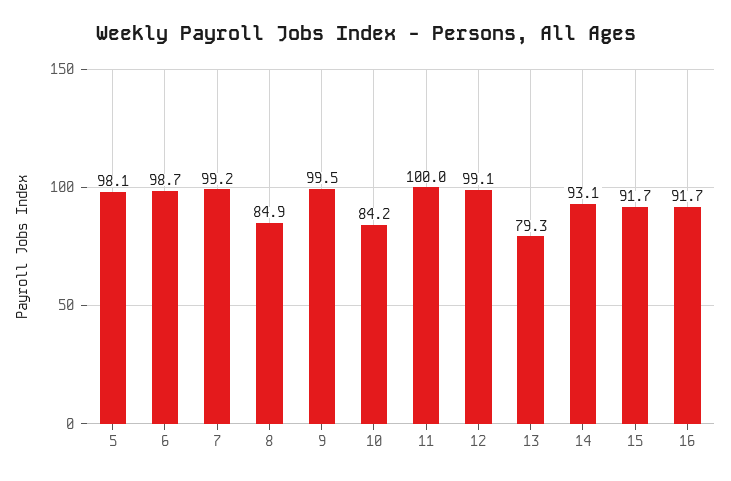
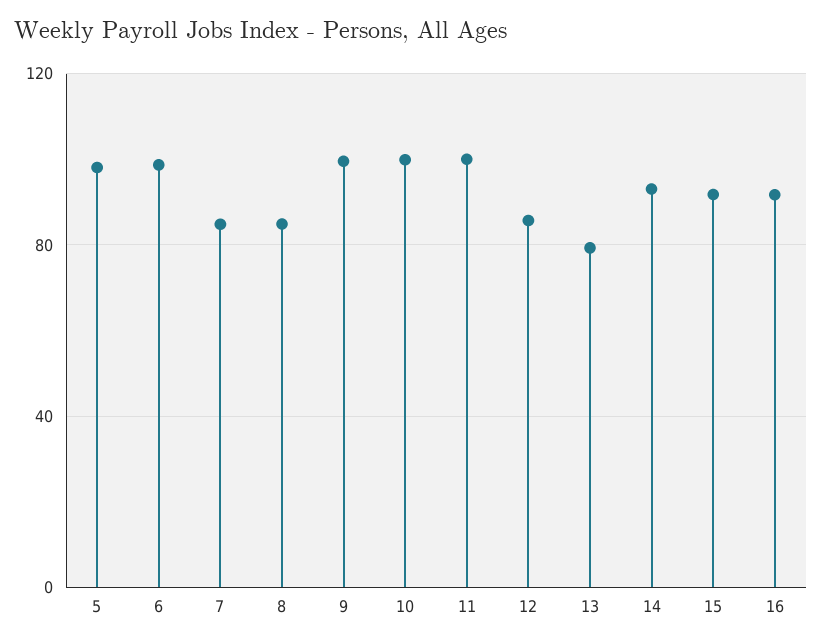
  {
    "5": 98.1,
    "6": 98.7,
-   "7": 99.2,
+   "7": 85,
    "8": 84.9,
    "9": 99.5,
-   "10": 84.2,
+   "10": 100,
    "11": 100,
-   "12": 99.1,
+   "12": 85,
    "13": 79.3,
    "14": 93.1,
    "15": 91.7,
    "16": 91.7
  }

